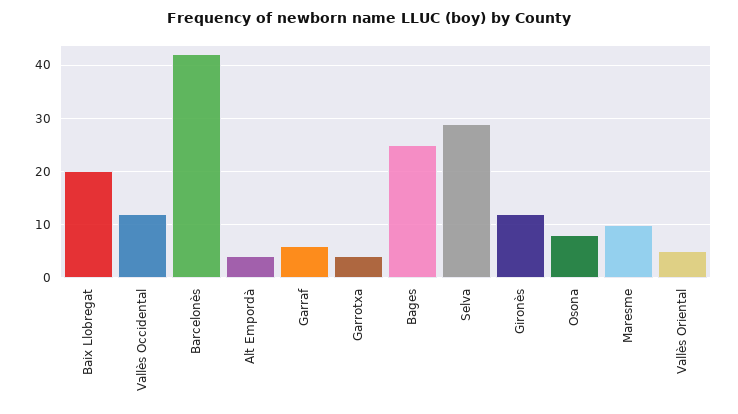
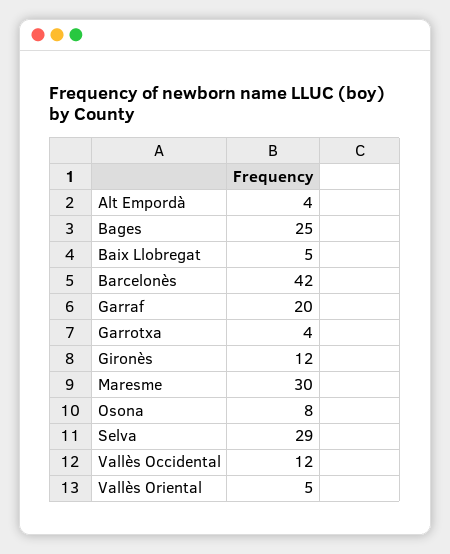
  {
-   "Baix Llobregat": 20,
+   "Baix Llobregat": 5,
    "Vallès Occidental": 12,
    "Barcelonès": 42,
    "Alt Empordà": 4,
-   "Garraf": 5,
+   "Garraf": 20,
    "Garrotxa": 4,
    "Bages": 25,
    "Selva": 29,
    "Gironès": 12,
    "Osona": 8,
-   "Maresme": 10,
+   "Maresme": 30,
    "Vallès Oriental": 5
  }

